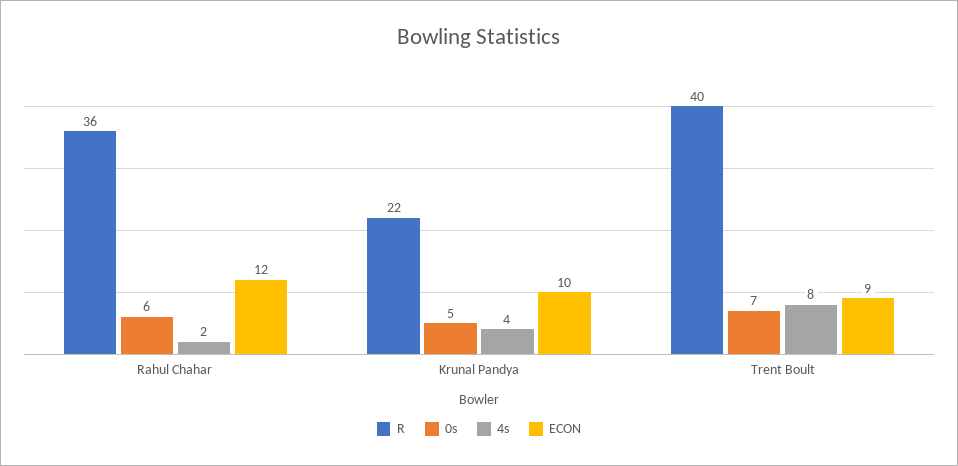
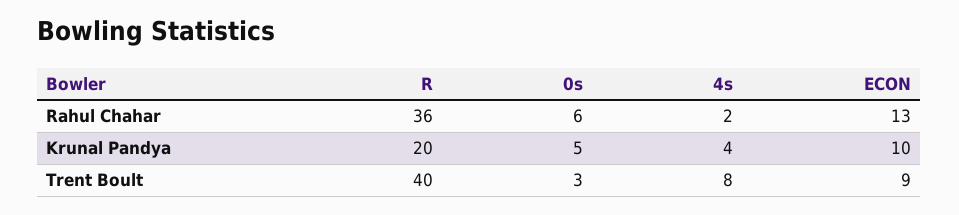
  {
    "R": {
      "Rahul Chahar": 36,
-     "Krunal Pandya": 22,
+     "Krunal Pandya": 20,
      "Trent Boult": 40
    },
    "0s": {
      "Rahul Chahar": 6,
      "Krunal Pandya": 5,
-     "Trent Boult": 7
+     "Trent Boult": 3
    },
    "4s": {
      "Rahul Chahar": 2,
      "Krunal Pandya": 4,
      "Trent Boult": 8
    },
    "ECON": {
-     "Rahul Chahar": 12,
+     "Rahul Chahar": 13,
      "Krunal Pandya": 10,
      "Trent Boult": 9
    }
  }

